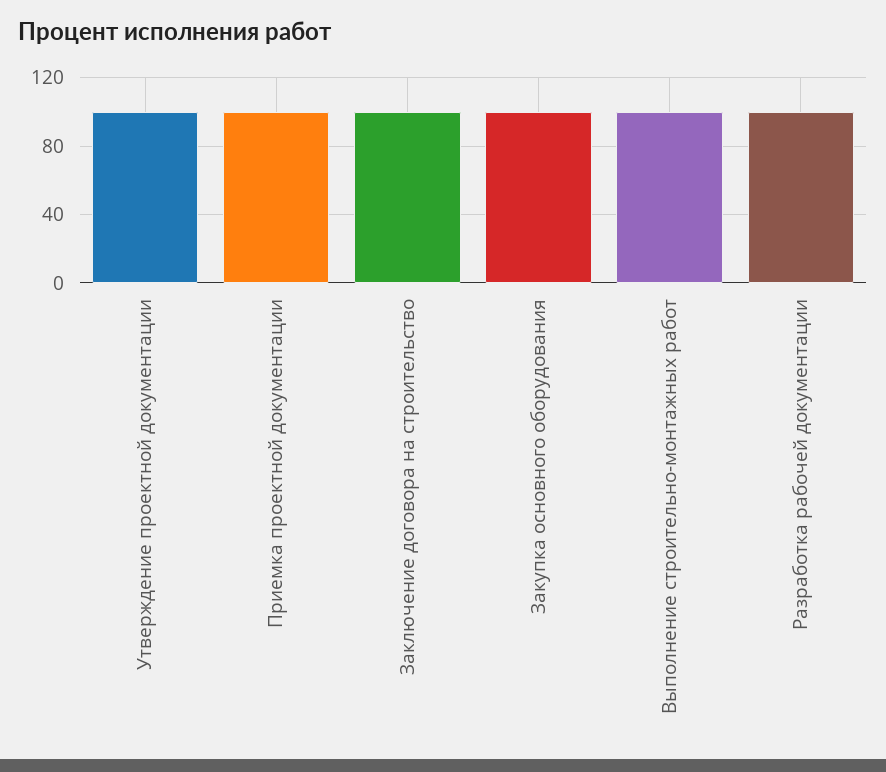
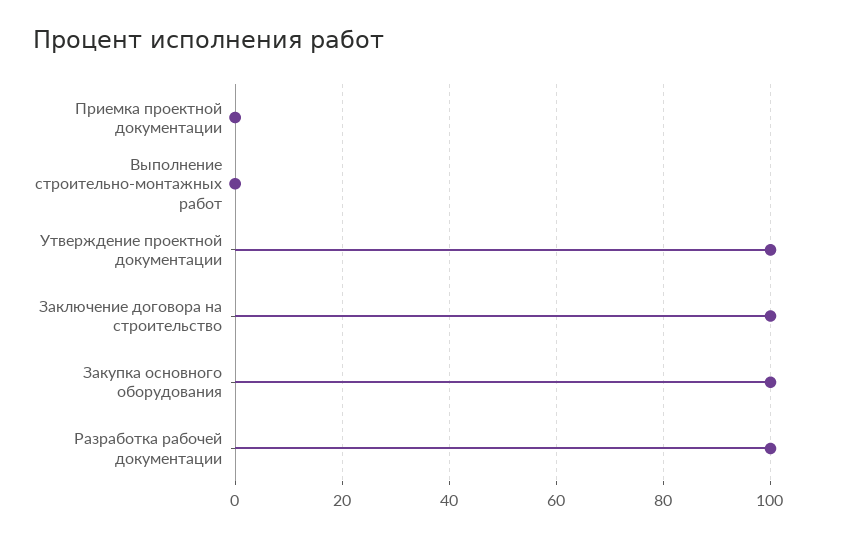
  {
    "Утверждение проектной документации": 100,
-   "Приемка проектной документации": 100,
+   "Приемка проектной документации": 0,
    "Заключение договора на строительство": 100,
    "Закупка основного оборудования": 100,
-   "Выполнение строительно-монтажных работ": 100,
+   "Выполнение строительно-монтажных работ": 0,
    "Разработка рабочей документации": 100
  }

